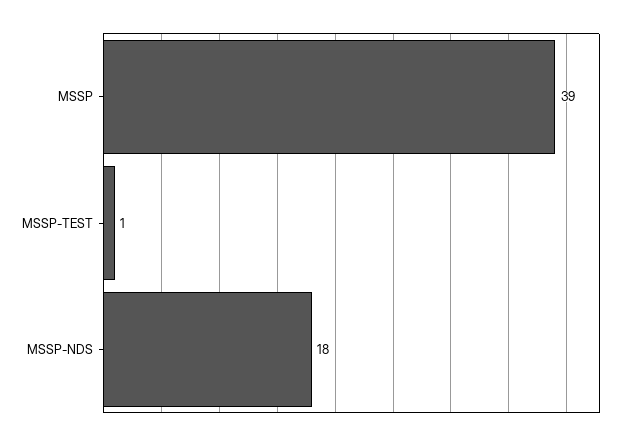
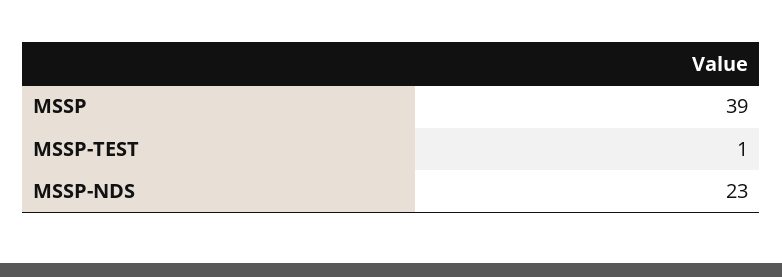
  {
    "MSSP": 39,
    "MSSP-TEST": 1,
-   "MSSP-NDS": 18
+   "MSSP-NDS": 23
  }

